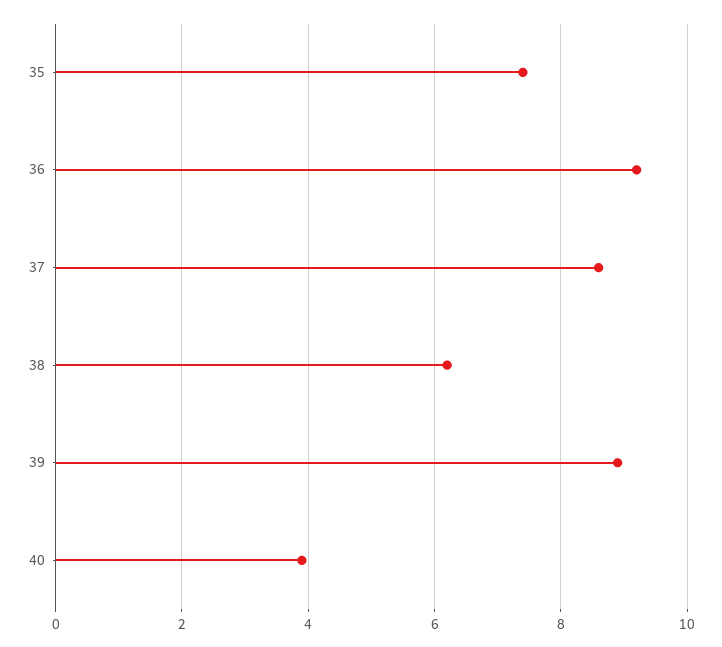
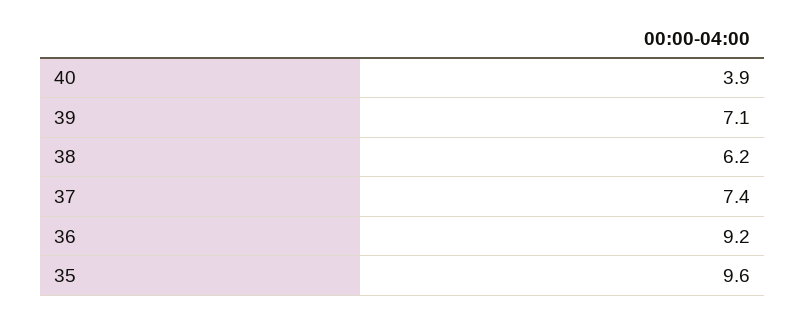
  {
-   "35": 7.5,
+   "35": 9.6,
    "36": 9.2,
-   "37": 8.5,
+   "37": 7.4,
    "38": 6.2,
-   "39": 9,
+   "39": 7.1,
    "40": 3.9
  }

